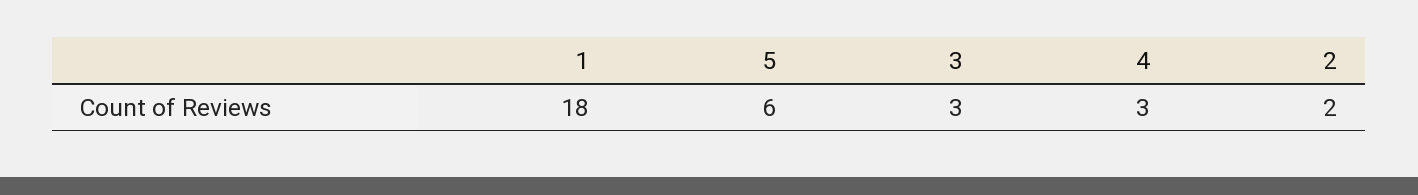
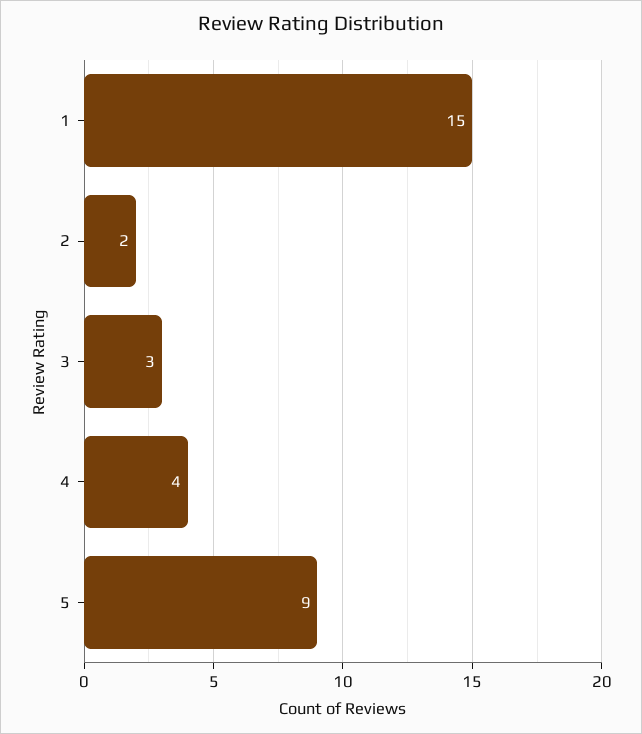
  {
-   "1": 18,
+   "1": 15,
-   "5": 6,
+   "5": 9,
    "3": 3,
-   "4": 3,
+   "4": 4,
    "2": 2
  }

